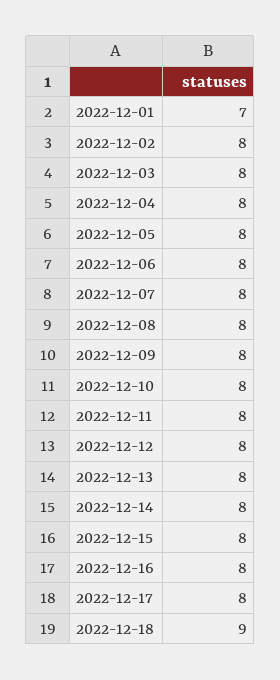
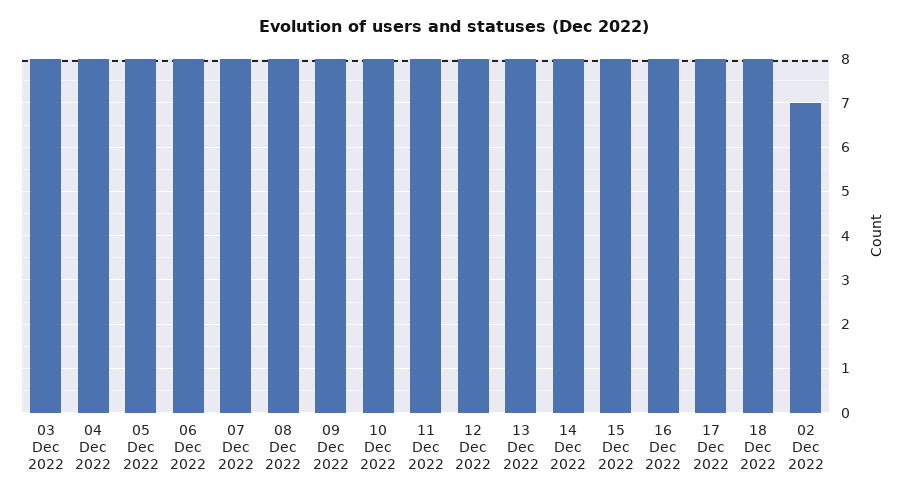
  {
-   "2022-12-01": 7,
-   "2022-12-02": 8,
+   "2022-12-02": 7,
    "2022-12-03": 8,
    "2022-12-04": 8,
    "2022-12-05": 8,
    "2022-12-06": 8,
    "2022-12-07": 8,
    "2022-12-08": 8,
    "2022-12-09": 8,
    "2022-12-10": 8,
    "2022-12-11": 8,
    "2022-12-12": 8,
    "2022-12-13": 8,
    "2022-12-14": 8,
    "2022-12-15": 8,
    "2022-12-16": 8,
    "2022-12-17": 8,
-   "2022-12-18": 9
+   "2022-12-18": 8
  }

